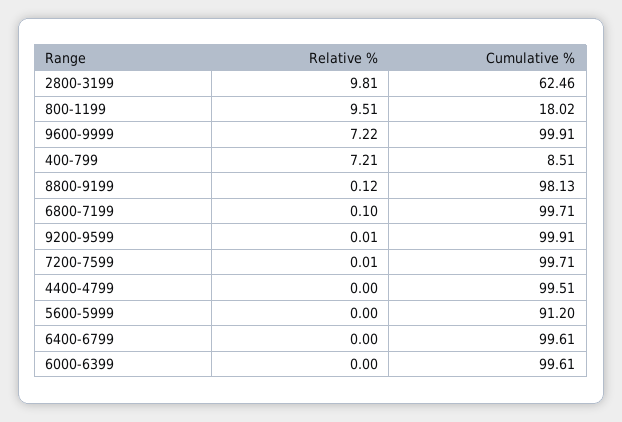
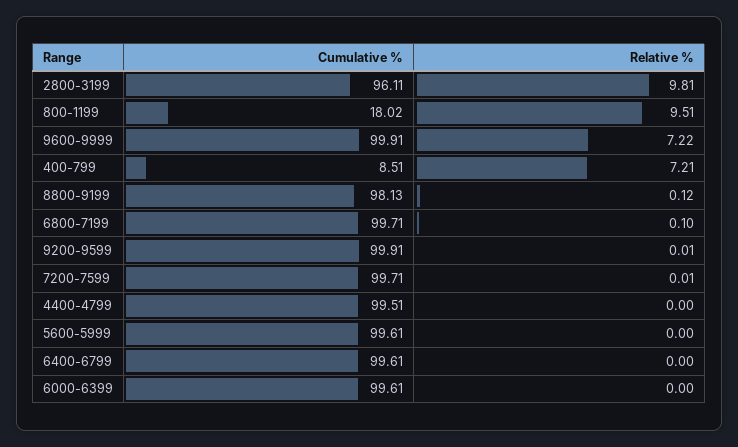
  {
    "Relative %": {
      "2800-3199": 9.81,
      "800-1199": 9.51,
      "9600-9999": 7.22,
      "400-799": 7.21,
      "8800-9199": 0.12,
      "6800-7199": 0.1,
      "9200-9599": 0.01,
      "7200-7599": 0.01,
      "4400-4799": 0,
      "5600-5999": 0,
      "6400-6799": 0,
      "6000-6399": 0
    },
    "Cumulative %": {
-     "2800-3199": 62.46,
+     "2800-3199": 96.11,
      "800-1199": 18.02,
      "9600-9999": 99.91,
      "400-799": 8.51,
      "8800-9199": 98.13,
      "6800-7199": 99.71,
      "9200-9599": 99.91,
      "7200-7599": 99.71,
      "4400-4799": 99.51,
-     "5600-5999": 91.2,
+     "5600-5999": 99.61,
      "6400-6799": 99.61,
      "6000-6399": 99.61
    }
  }

